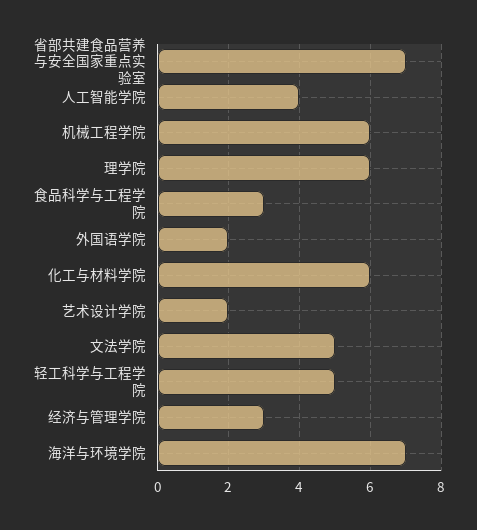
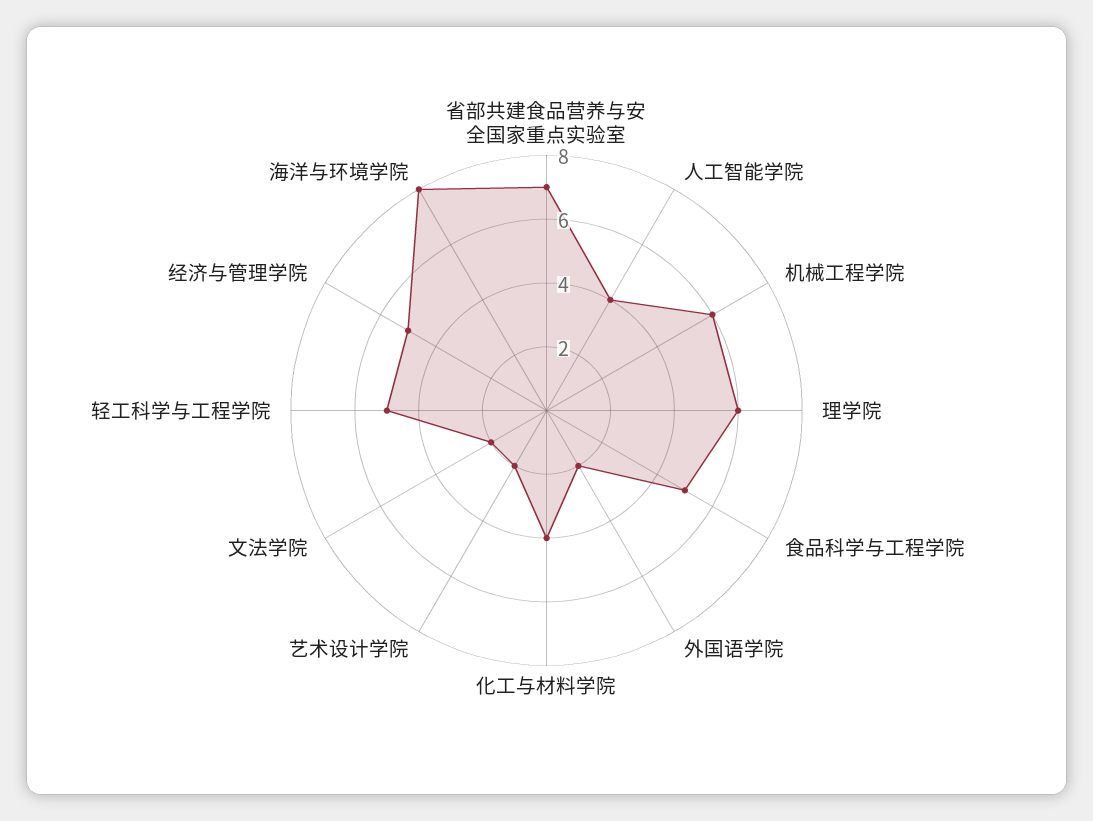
  {
    "省部共建食品营养与安全国家重点实验室": 7,
    "人工智能学院": 4,
    "机械工程学院": 6,
    "理学院": 6,
-   "食品科学与工程学院": 3,
+   "食品科学与工程学院": 5,
    "外国语学院": 2,
-   "化工与材料学院": 6,
+   "化工与材料学院": 4,
    "艺术设计学院": 2,
-   "文法学院": 5,
+   "文法学院": 2,
    "轻工科学与工程学院": 5,
-   "经济与管理学院": 3,
+   "经济与管理学院": 5,
-   "海洋与环境学院": 7
+   "海洋与环境学院": 8
  }

